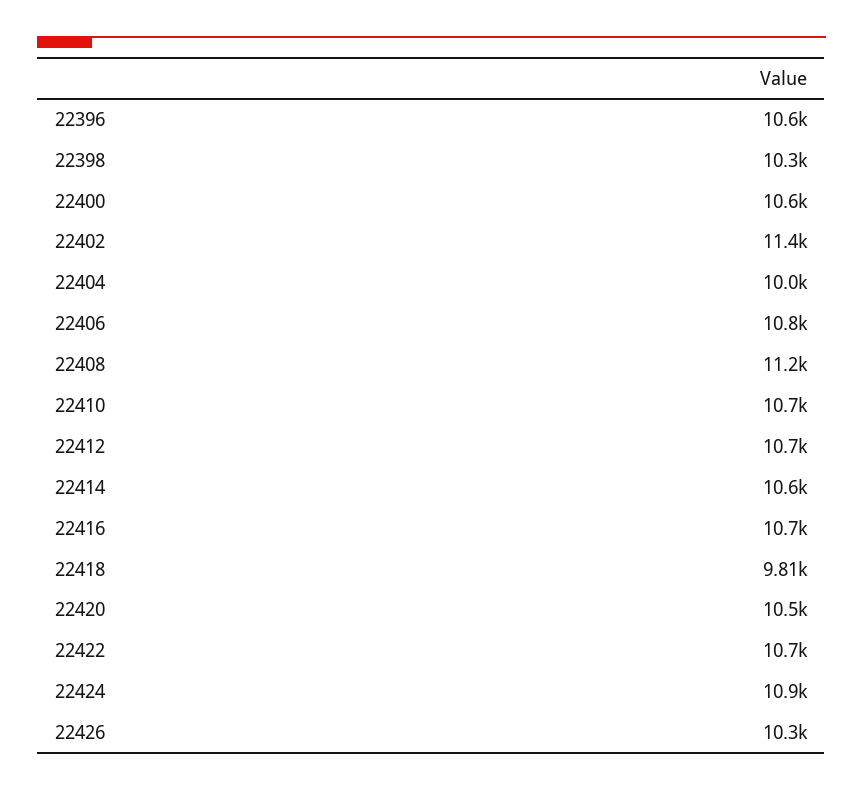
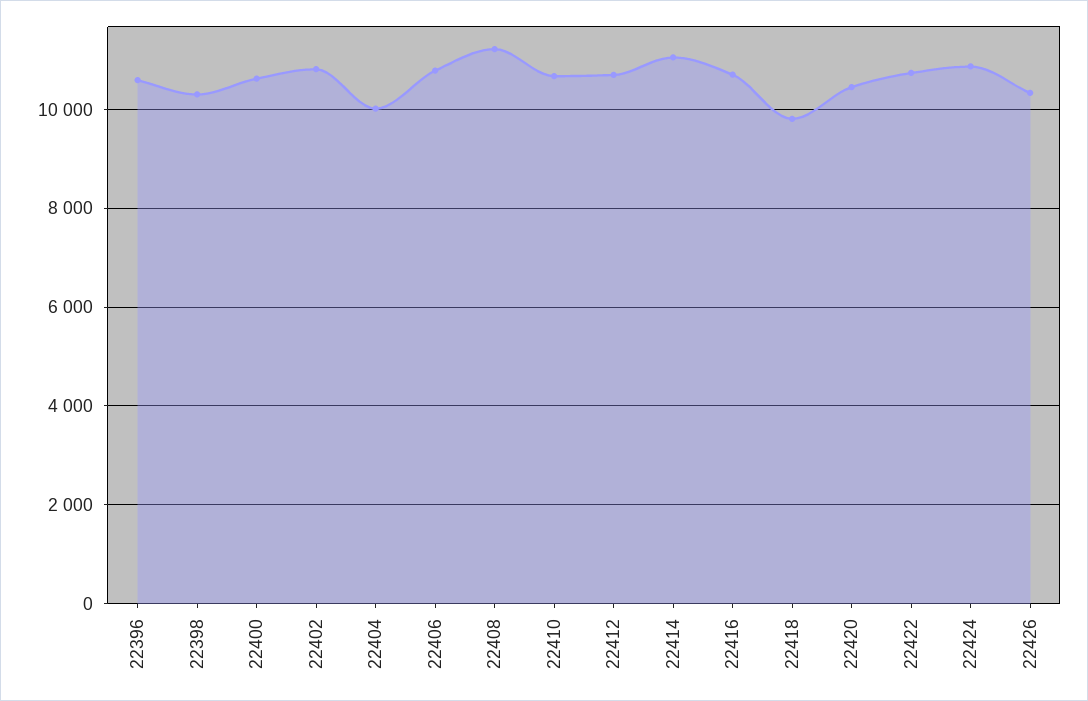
  {
    "22396": 10600,
    "22398": 10300,
    "22400": 10600,
-   "22402": 11400,
+   "22402": 10800,
    "22404": 10000,
    "22406": 10800,
    "22408": 11200,
    "22410": 10700,
    "22412": 10700,
-   "22414": 10600,
+   "22414": 11000,
    "22416": 10700,
    "22418": 9810,
    "22420": 10500,
    "22422": 10700,
    "22424": 10900,
    "22426": 10300
  }

